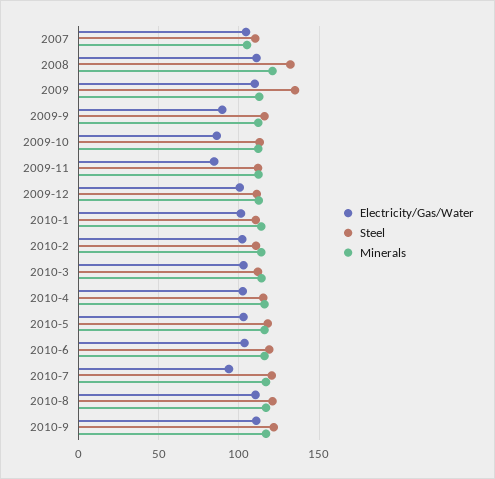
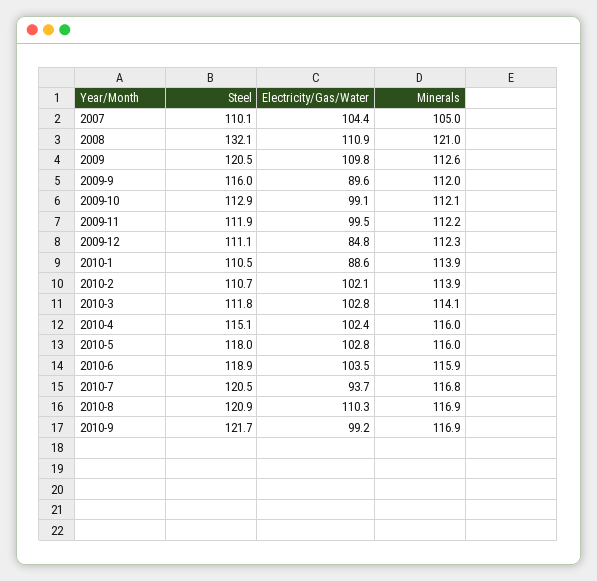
  {
    "Electricity/Gas/Water": {
      "2007": 104.4,
      "2008": 110.9,
      "2009": 109.8,
      "2009-9": 89.6,
-     "2009-10": 85,
+     "2009-10": 99.1,
-     "2009-11": 85,
+     "2009-11": 99.5,
-     "2009-12": 100,
+     "2009-12": 84.8,
-     "2010-1": 100,
+     "2010-1": 88.6,
      "2010-2": 102.1,
      "2010-3": 102.8,
      "2010-4": 102.4,
      "2010-5": 102.8,
      "2010-6": 103.5,
      "2010-7": 93.7,
      "2010-8": 110.3,
-     "2010-9": 110
+     "2010-9": 99.2
    },
    "Steel": {
      "2007": 110.1,
      "2008": 132.1,
-     "2009": 135,
+     "2009": 120.5,
      "2009-9": 116,
      "2009-10": 112.9,
      "2009-11": 111.9,
      "2009-12": 111.1,
      "2010-1": 110.5,
      "2010-2": 110.7,
      "2010-3": 111.8,
      "2010-4": 115.1,
      "2010-5": 118,
      "2010-6": 118.9,
      "2010-7": 120.5,
      "2010-8": 120.9,
      "2010-9": 121.7
    },
    "Minerals": {
      "2007": 105,
      "2008": 121,
      "2009": 112.6,
      "2009-9": 112,
      "2009-10": 112.1,
      "2009-11": 112.2,
      "2009-12": 112.3,
      "2010-1": 113.9,
      "2010-2": 113.9,
      "2010-3": 114.1,
      "2010-4": 116,
      "2010-5": 116,
      "2010-6": 115.9,
      "2010-7": 116.8,
      "2010-8": 116.9,
      "2010-9": 116.9
    }
  }

